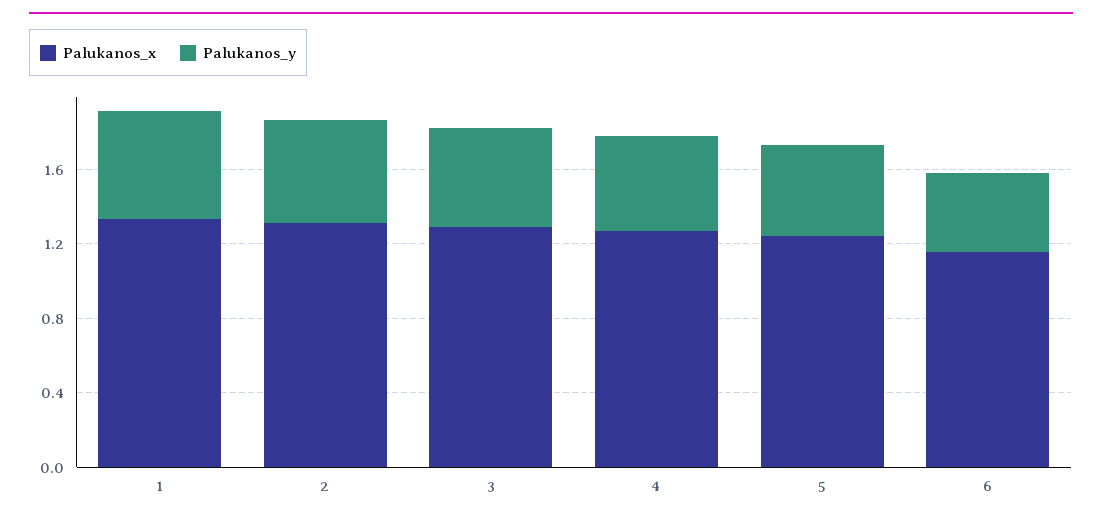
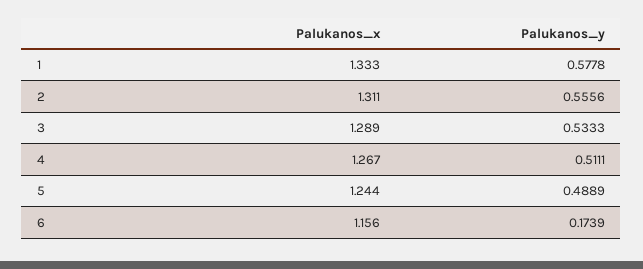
  {
    "Palukanos_x": {
      "1": 1.333,
      "2": 1.311,
      "3": 1.289,
      "4": 1.267,
      "5": 1.244,
      "6": 1.156
    },
    "Palukanos_y": {
      "1": 0.5778,
      "2": 0.5556,
      "3": 0.5333,
      "4": 0.5111,
      "5": 0.4889,
-     "6": 0.4
+     "6": 0.1739
    }
  }

